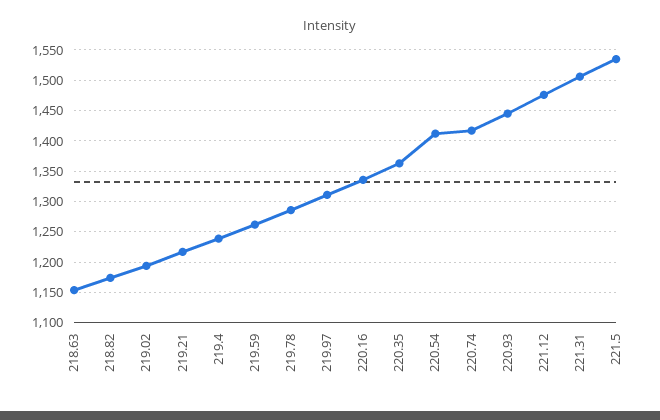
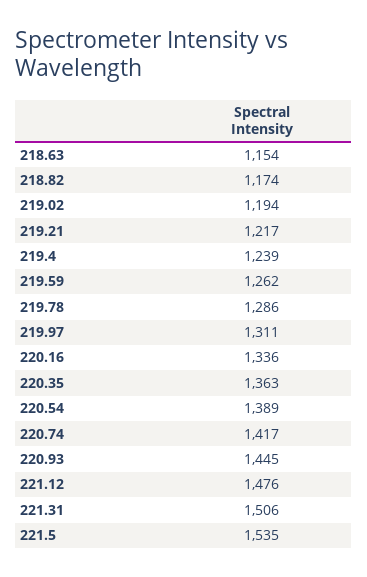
  {
    "218.63": 1154,
    "218.82": 1174,
    "219.02": 1194,
    "219.21": 1217,
    "219.4": 1239,
    "219.59": 1262,
    "219.78": 1286,
    "219.97": 1311,
    "220.16": 1336,
    "220.35": 1363,
-   "220.54": 1410,
+   "220.54": 1389,
    "220.74": 1417,
    "220.93": 1445,
    "221.12": 1476,
    "221.31": 1506,
    "221.5": 1535
  }

